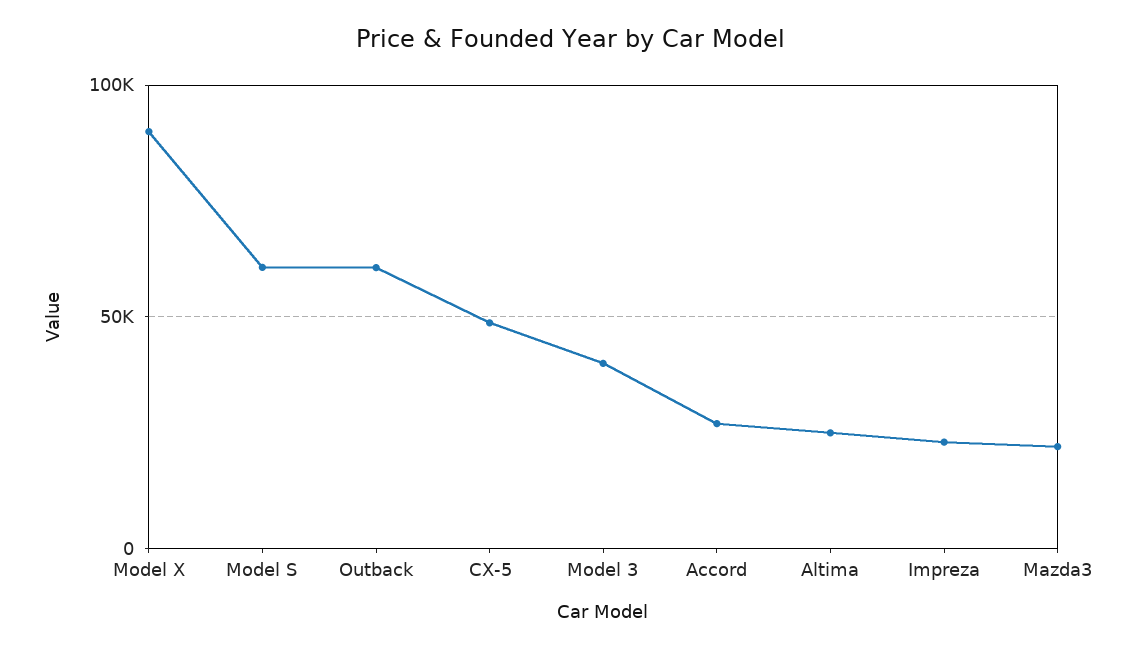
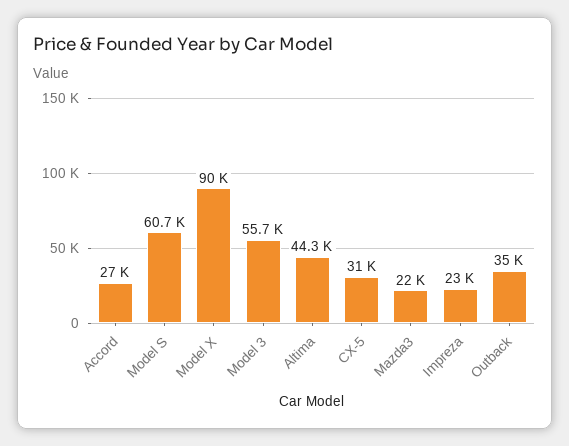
  {
    "Model X": 90000,
    "Model S": 60700,
-   "Outback": 60000,
+   "Outback": 35000,
-   "CX-5": 50000,
+   "CX-5": 31000,
-   "Model 3": 40000,
+   "Model 3": 55700,
    "Accord": 27000,
-   "Altima": 25000,
+   "Altima": 44300,
    "Impreza": 23000,
    "Mazda3": 22000
  }

